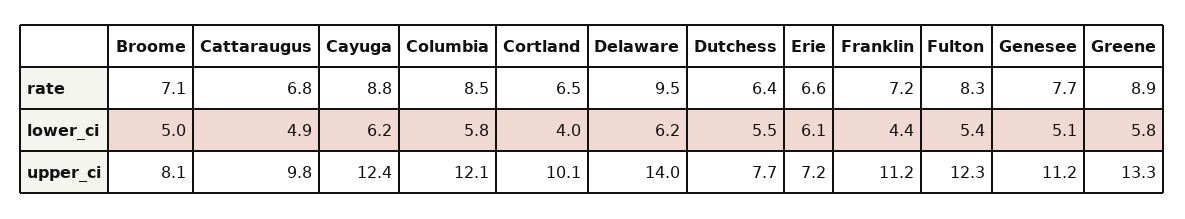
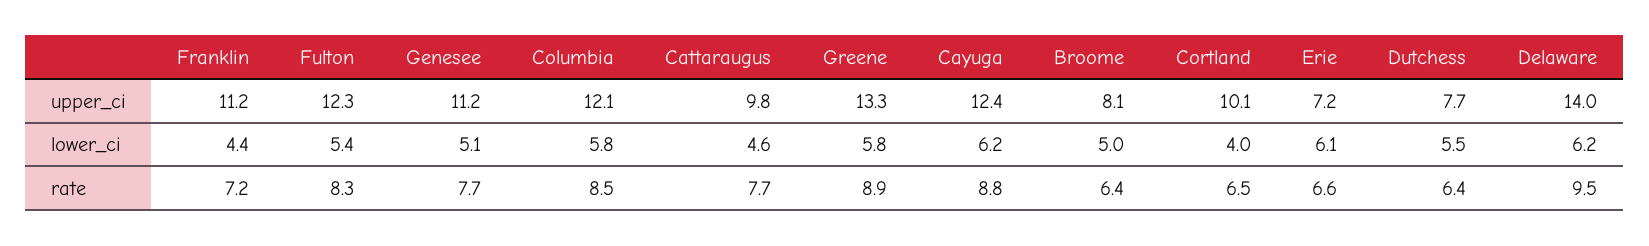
  {
    "Broome": {
-     "rate": 7.1,
+     "rate": 6.4,
      "lower_ci": 5,
      "upper_ci": 8.1
    },
    "Cattaraugus": {
-     "rate": 6.8,
+     "rate": 7.7,
-     "lower_ci": 4.9,
+     "lower_ci": 4.6,
      "upper_ci": 9.8
    },
    "Cayuga": {
      "rate": 8.8,
      "lower_ci": 6.2,
      "upper_ci": 12.4
    },
    "Columbia": {
      "rate": 8.5,
      "lower_ci": 5.8,
      "upper_ci": 12.1
    },
    "Cortland": {
      "rate": 6.5,
      "lower_ci": 4,
      "upper_ci": 10.1
    },
    "Delaware": {
      "rate": 9.5,
      "lower_ci": 6.2,
      "upper_ci": 14
    },
    "Dutchess": {
      "rate": 6.4,
      "lower_ci": 5.5,
      "upper_ci": 7.7
    },
    "Erie": {
      "rate": 6.6,
      "lower_ci": 6.1,
      "upper_ci": 7.2
    },
    "Franklin": {
      "rate": 7.2,
      "lower_ci": 4.4,
      "upper_ci": 11.2
    },
    "Fulton": {
      "rate": 8.3,
      "lower_ci": 5.4,
      "upper_ci": 12.3
    },
    "Genesee": {
      "rate": 7.7,
      "lower_ci": 5.1,
      "upper_ci": 11.2
    },
    "Greene": {
      "rate": 8.9,
      "lower_ci": 5.8,
      "upper_ci": 13.3
    }
  }

